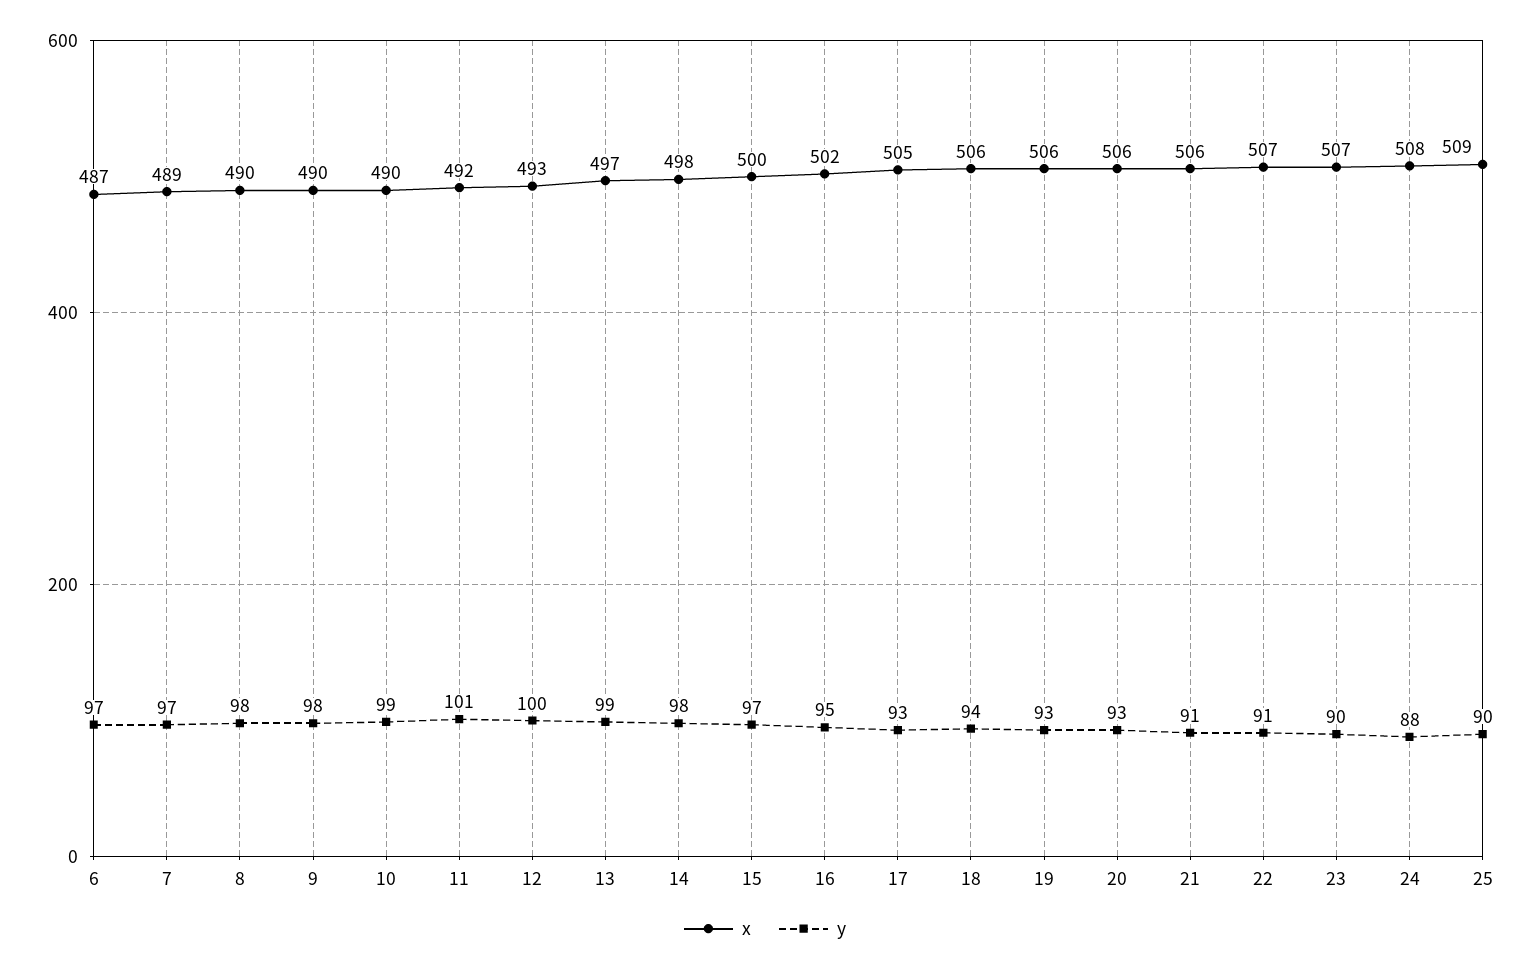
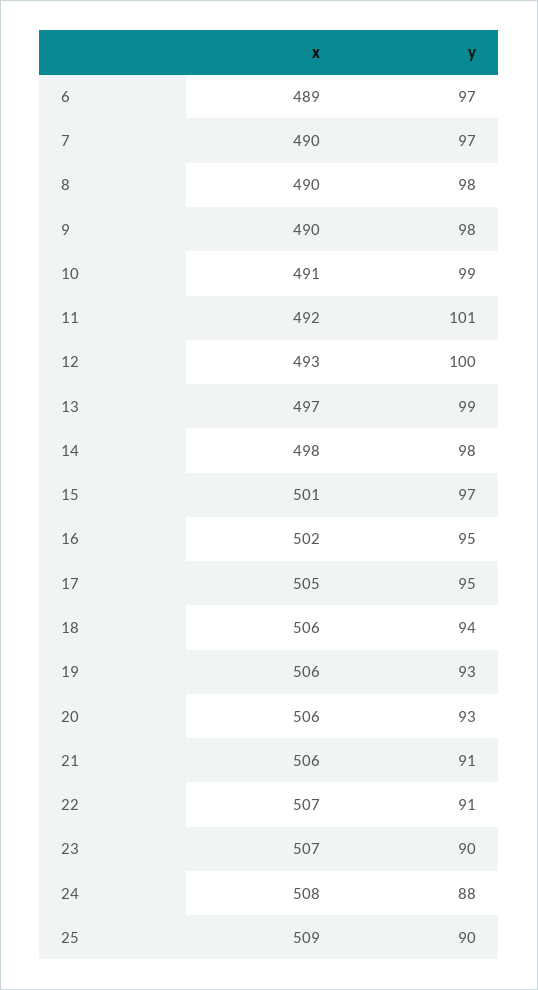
  {
    "x": {
-     "6": 487,
+     "6": 489,
-     "7": 489,
+     "7": 490,
      "8": 490,
      "9": 490,
-     "10": 490,
+     "10": 491,
      "11": 492,
      "12": 493,
      "13": 497,
      "14": 498,
-     "15": 500,
+     "15": 501,
      "16": 502,
      "17": 505,
      "18": 506,
      "19": 506,
      "20": 506,
      "21": 506,
      "22": 507,
      "23": 507,
      "24": 508,
      "25": 509
    },
    "y": {
      "6": 97,
      "7": 97,
      "8": 98,
      "9": 98,
      "10": 99,
      "11": 101,
      "12": 100,
      "13": 99,
      "14": 98,
      "15": 97,
      "16": 95,
-     "17": 93,
+     "17": 95,
      "18": 94,
      "19": 93,
      "20": 93,
      "21": 91,
      "22": 91,
      "23": 90,
      "24": 88,
      "25": 90
    }
  }

